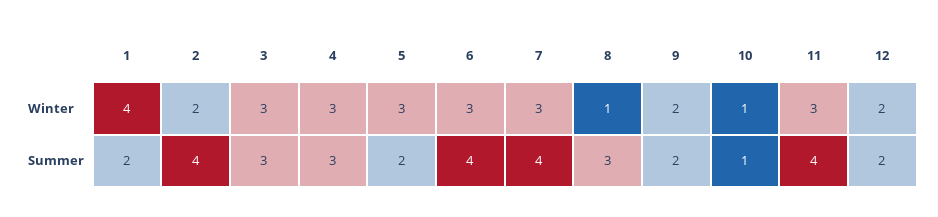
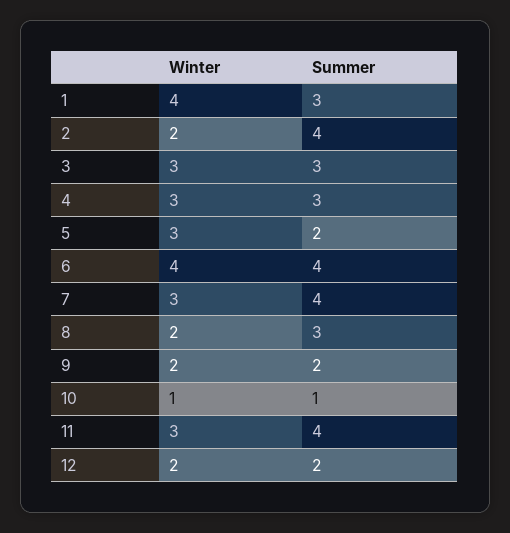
  {
    "1": {
      "Winter": 4,
-     "Summer": 2
+     "Summer": 3
    },
    "2": {
      "Winter": 2,
      "Summer": 4
    },
    "3": {
      "Winter": 3,
      "Summer": 3
    },
    "4": {
      "Winter": 3,
      "Summer": 3
    },
    "5": {
      "Winter": 3,
      "Summer": 2
    },
    "6": {
-     "Winter": 3,
+     "Winter": 4,
      "Summer": 4
    },
    "7": {
      "Winter": 3,
      "Summer": 4
    },
    "8": {
-     "Winter": 1,
+     "Winter": 2,
      "Summer": 3
    },
    "9": {
      "Winter": 2,
      "Summer": 2
    },
    "10": {
      "Winter": 1,
      "Summer": 1
    },
    "11": {
      "Winter": 3,
      "Summer": 4
    },
    "12": {
      "Winter": 2,
      "Summer": 2
    }
  }

